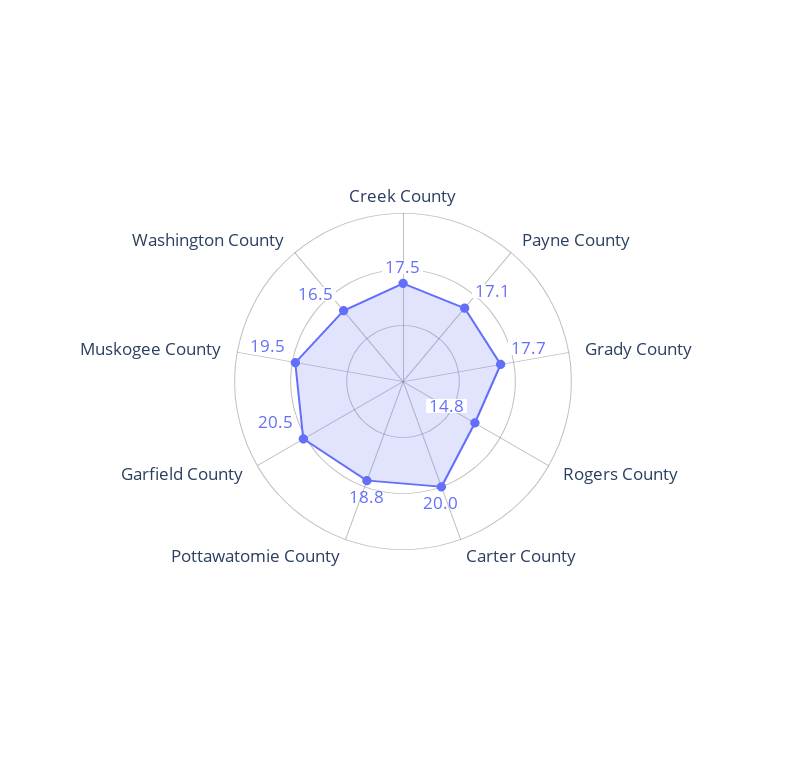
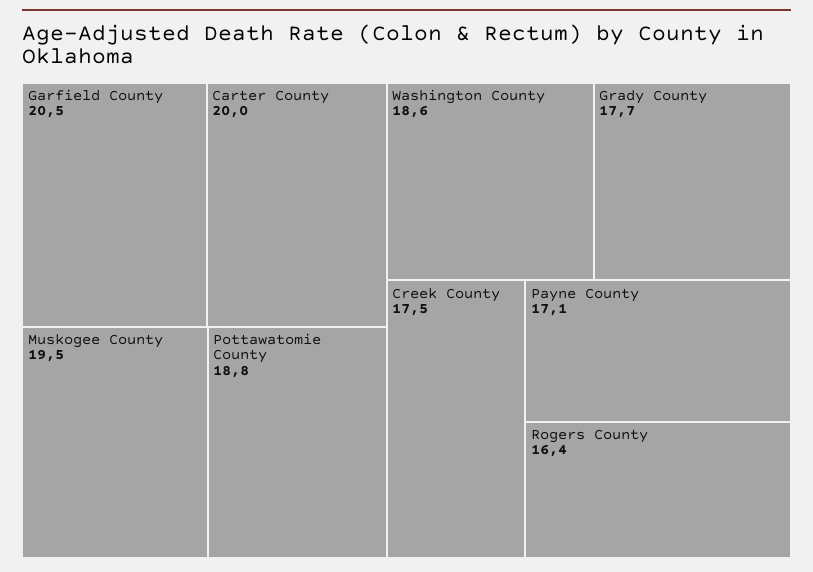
  {
    "Creek County": 17.5,
    "Payne County": 17.1,
    "Grady County": 17.7,
-   "Rogers County": 14.8,
+   "Rogers County": 16.4,
    "Carter County": 20,
    "Pottawatomie County": 18.8,
    "Garfield County": 20.5,
    "Muskogee County": 19.5,
-   "Washington County": 16.5
+   "Washington County": 18.6
  }

